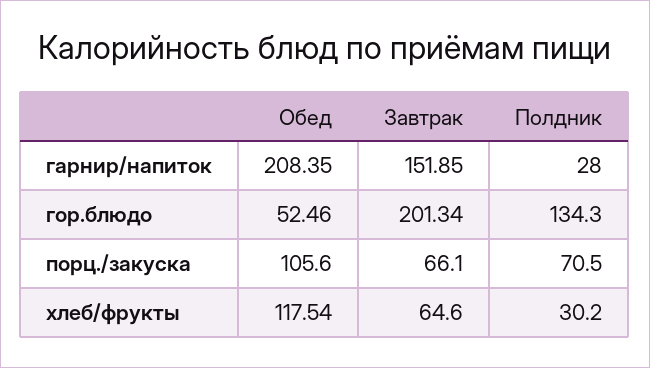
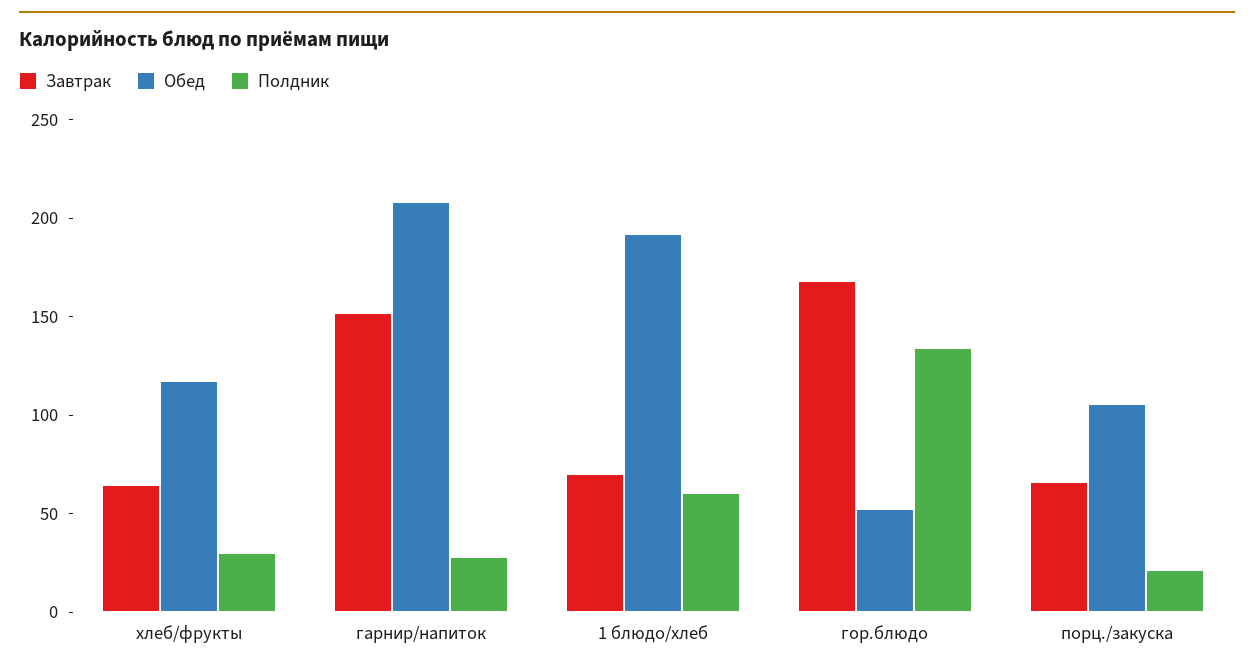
  {
    "Обед": {
      "гарнир/напиток": 208.35,
      "гор.блюдо": 52.46,
      "порц./закуска": 105.6,
-     "хлеб/фрукты": 117.54
+     "хлеб/фрукты": 117.54,
+     "1 блюдо/хлеб": 190
    },
    "Завтрак": {
      "гарнир/напиток": 151.85,
-     "гор.блюдо": 201.34,
+     "гор.блюдо": 170,
      "порц./закуска": 66.1,
-     "хлеб/фрукты": 64.6
+     "хлеб/фрукты": 64.6,
+     "1 блюдо/хлеб": 70
    },
    "Полдник": {
      "гарнир/напиток": 28,
      "гор.блюдо": 134.3,
-     "порц./закуска": 70.5,
+     "порц./закуска": 20,
-     "хлеб/фрукты": 30.2
+     "хлеб/фрукты": 30.2,
+     "1 блюдо/хлеб": 60
    }
  }

